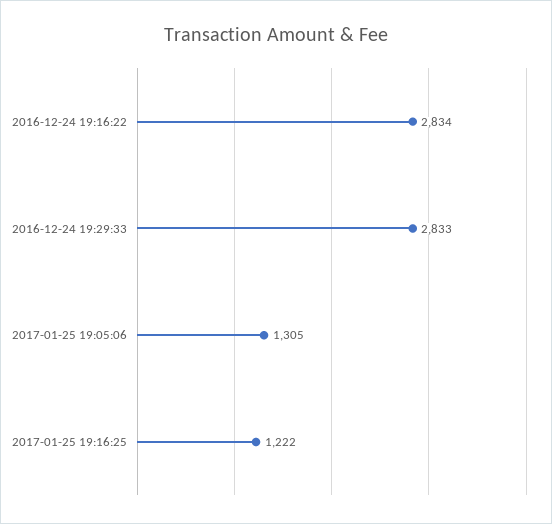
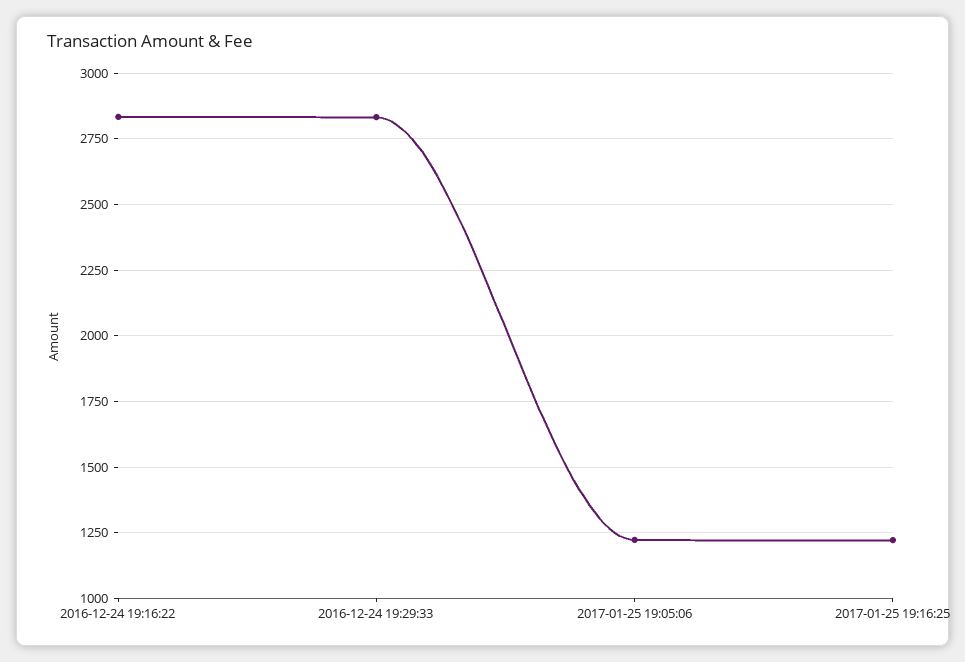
  {
    "2016-12-24 19:16:22": 2834,
    "2016-12-24 19:29:33": 2833,
-   "2017-01-25 19:05:06": 1305,
+   "2017-01-25 19:05:06": 1225,
    "2017-01-25 19:16:25": 1222
  }

